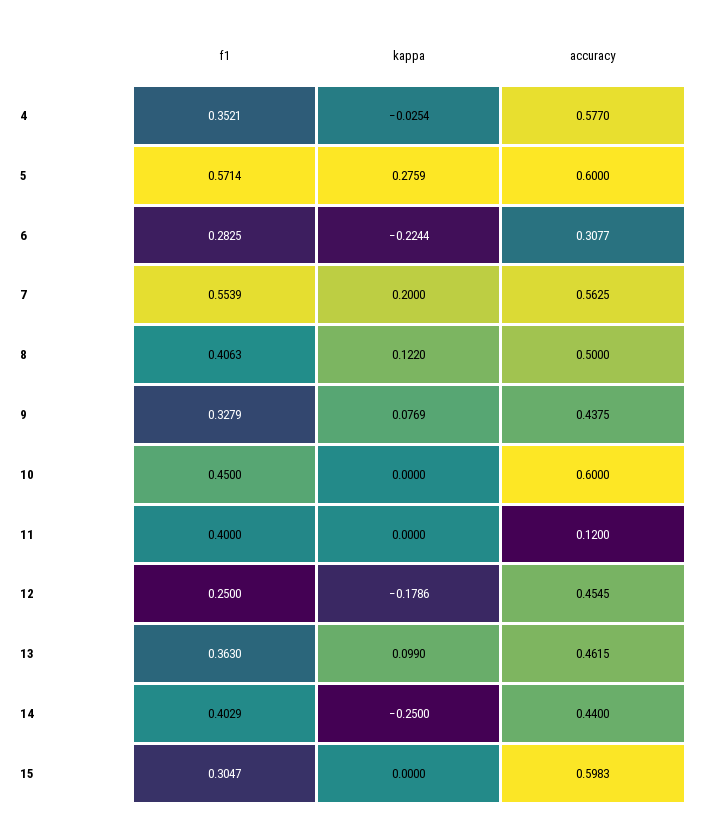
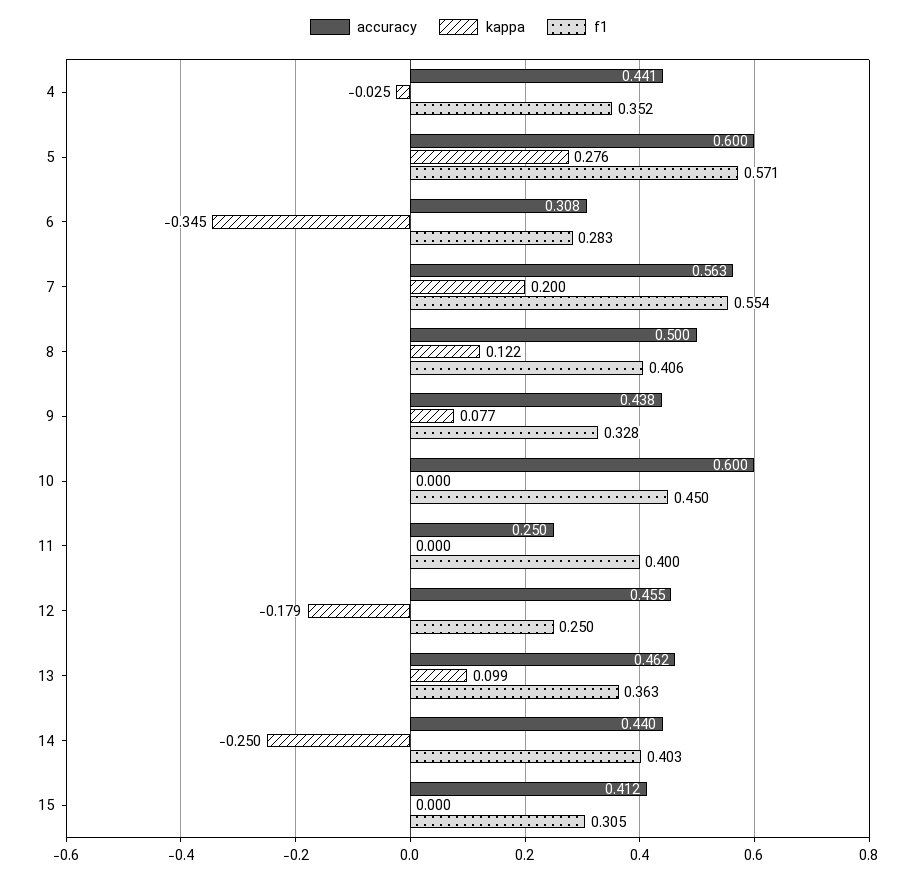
  {
    "f1": {
      "4": 0.3521,
      "5": 0.5714,
      "6": 0.2825,
      "7": 0.5539,
      "8": 0.4063,
      "9": 0.3279,
      "10": 0.45,
      "11": 0.4,
      "12": 0.25,
      "13": 0.363,
      "14": 0.4029,
      "15": 0.3047
    },
    "kappa": {
      "4": -0.0254,
      "5": 0.2759,
-     "6": -0.2244,
+     "6": -0.345,
      "7": 0.2,
      "8": 0.122,
      "9": 0.0769,
      "10": 0,
      "11": 0,
      "12": -0.1786,
      "13": 0.099,
      "14": -0.25,
      "15": 0
    },
    "accuracy": {
-     "4": 0.577,
+     "4": 0.441,
      "5": 0.6,
      "6": 0.3077,
      "7": 0.5625,
      "8": 0.5,
      "9": 0.4375,
      "10": 0.6,
-     "11": 0.12,
+     "11": 0.25,
      "12": 0.4545,
      "13": 0.4615,
      "14": 0.44,
-     "15": 0.5983
+     "15": 0.412
    }
  }

